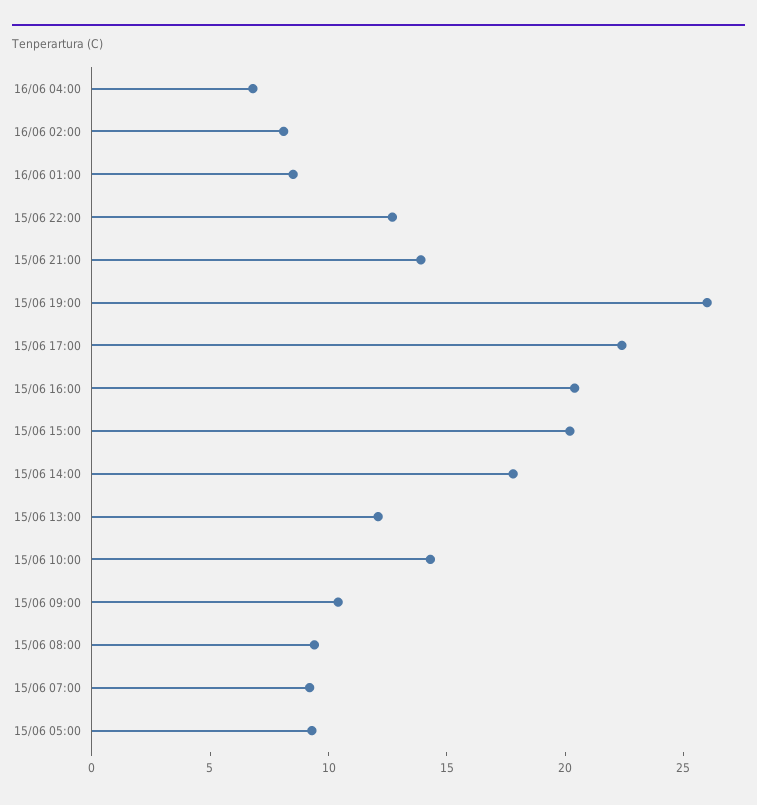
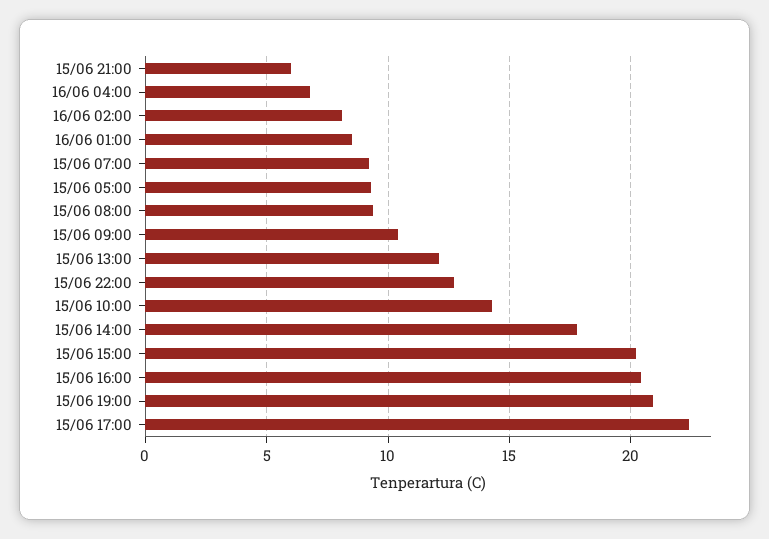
  {
    "16/06 04:00": 7,
    "16/06 02:00": 8,
    "16/06 01:00": 8.5,
    "15/06 22:00": 12.5,
-   "15/06 21:00": 14,
+   "15/06 21:00": 6,
-   "15/06 19:00": 26,
+   "15/06 19:00": 21,
    "15/06 17:00": 22.5,
    "15/06 16:00": 20.5,
    "15/06 15:00": 20,
    "15/06 14:00": 18,
    "15/06 13:00": 12,
    "15/06 10:00": 14.5,
    "15/06 09:00": 10.5,
    "15/06 08:00": 9.5,
    "15/06 07:00": 9,
    "15/06 05:00": 9.5
  }

